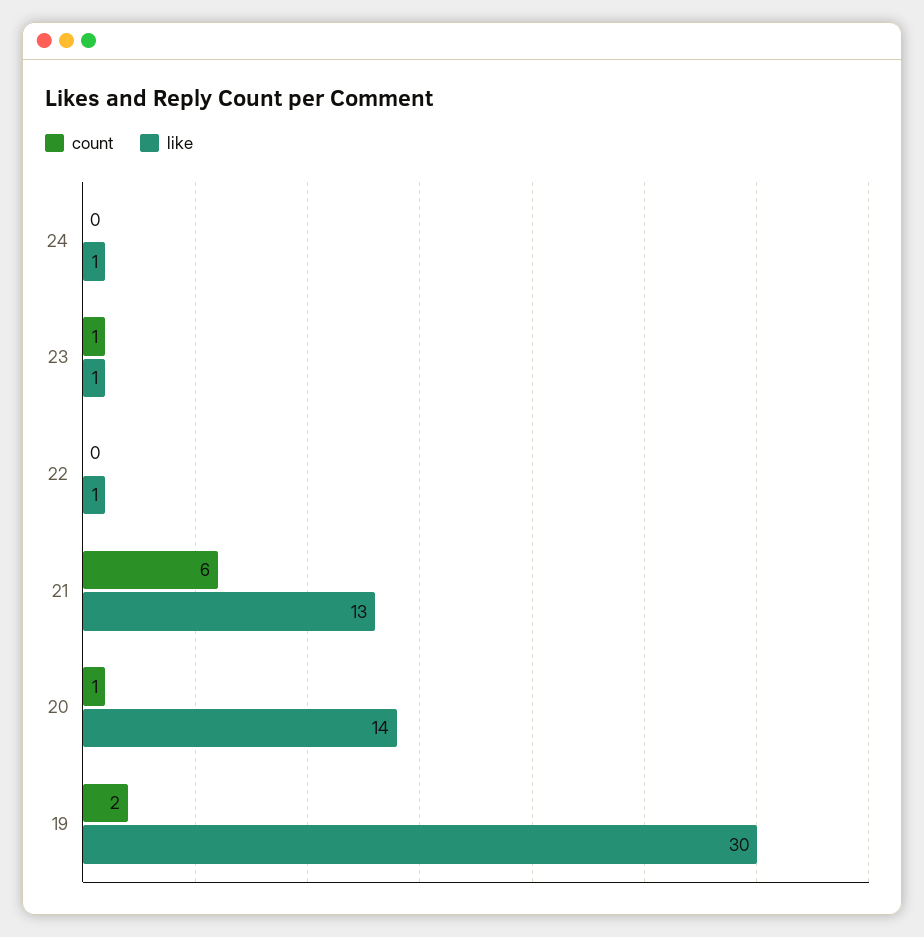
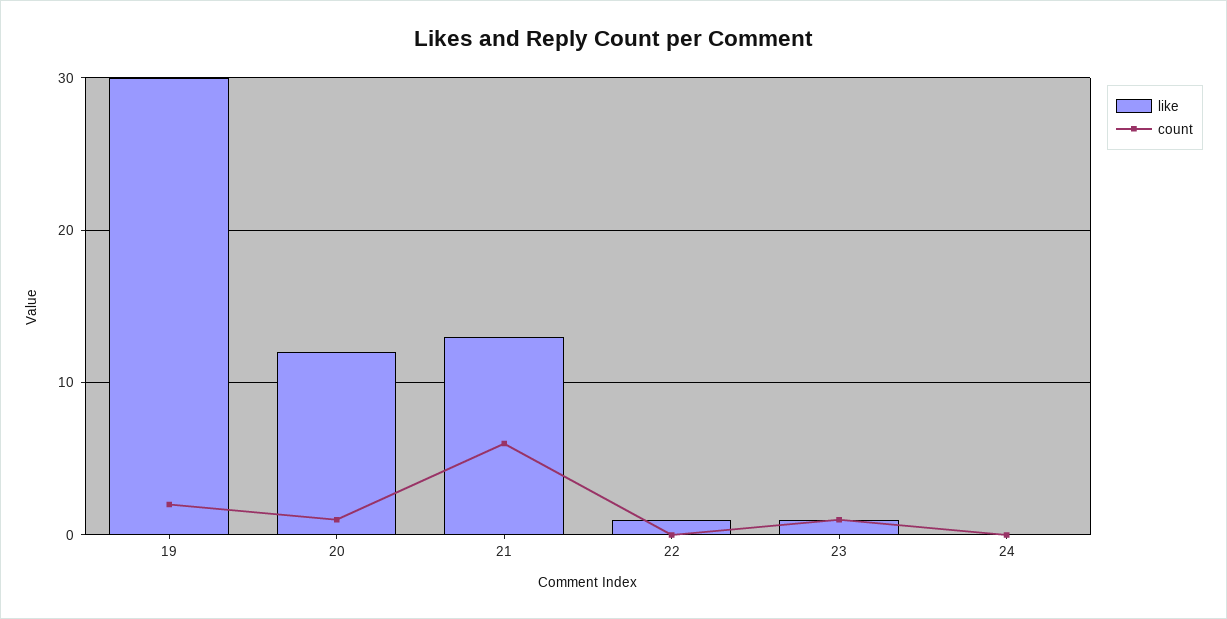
  {
    "count": {
      "24": 0,
      "23": 1,
      "22": 0,
      "21": 6,
      "20": 1,
      "19": 2
    },
    "like": {
-     "24": 1,
+     "24": 0,
      "23": 1,
      "22": 1,
      "21": 13,
-     "20": 14,
+     "20": 12,
      "19": 30
    }
  }

